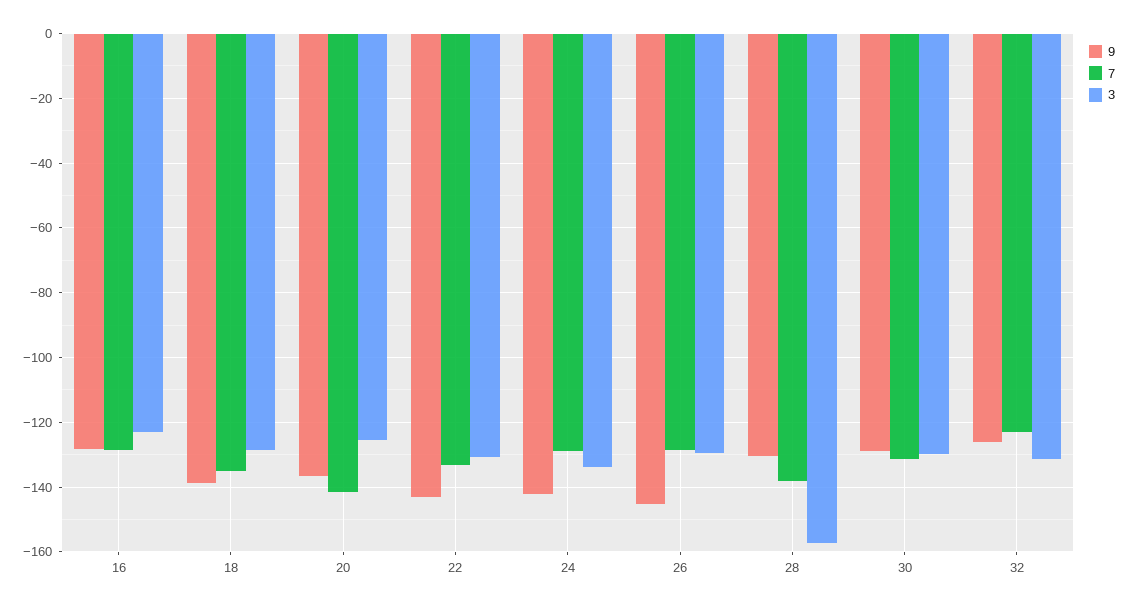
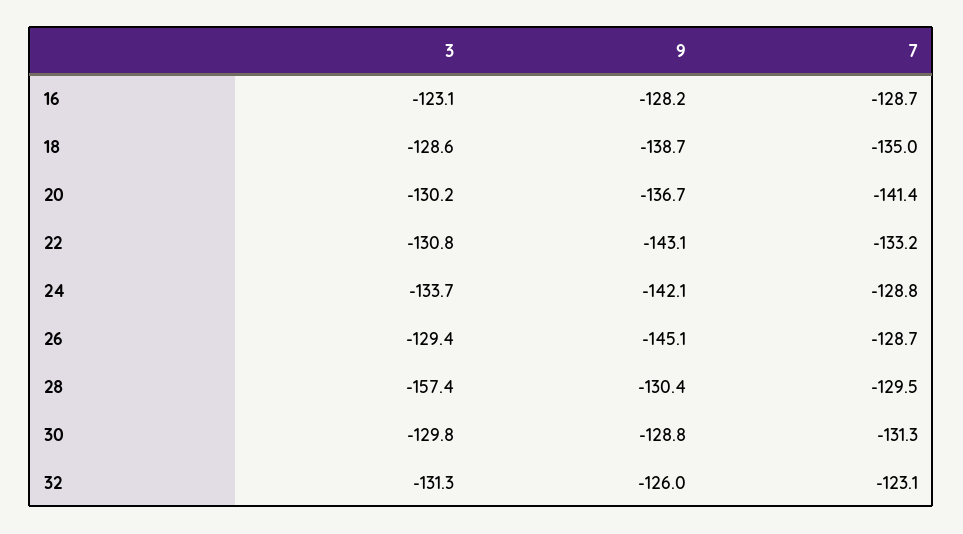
  {
    "9": {
      "16": -128.2,
      "18": -138.7,
      "20": -136.7,
      "22": -143.1,
      "24": -142.1,
      "26": -145.1,
      "28": -130.4,
      "30": -128.8,
      "32": -126
    },
    "7": {
      "16": -128.7,
      "18": -135,
      "20": -141.4,
      "22": -133.2,
      "24": -128.8,
      "26": -128.7,
-     "28": -138,
+     "28": -129.5,
      "30": -131.3,
      "32": -123.1
    },
    "3": {
      "16": -123.1,
      "18": -128.6,
-     "20": -126,
+     "20": -130.2,
      "22": -130.8,
      "24": -133.7,
      "26": -129.4,
      "28": -157.4,
      "30": -129.8,
      "32": -131.3
    }
  }

